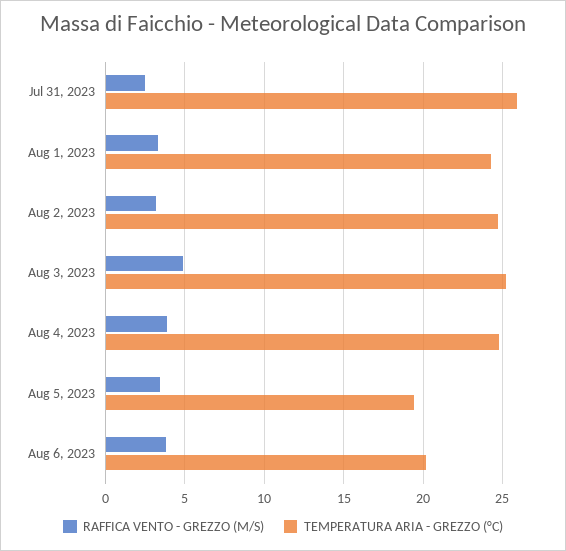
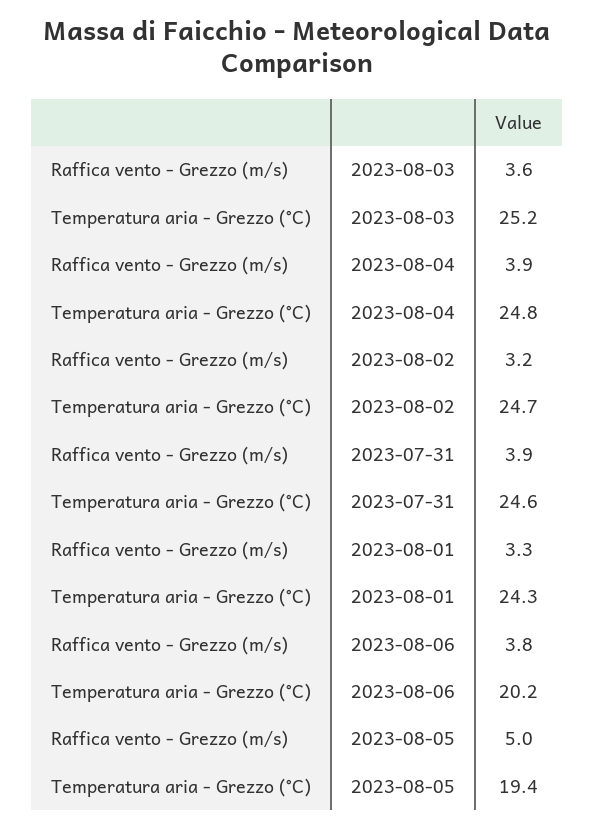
  {
    "RAFFICA VENTO - GREZZO (M/S)": {
-     "Jul 31, 2023": 2.5,
+     "Jul 31, 2023": 3.9,
      "Aug 1, 2023": 3.3,
      "Aug 2, 2023": 3.2,
-     "Aug 3, 2023": 5,
+     "Aug 3, 2023": 3.6,
      "Aug 4, 2023": 3.9,
-     "Aug 5, 2023": 3.5,
+     "Aug 5, 2023": 5,
      "Aug 6, 2023": 3.8
    },
    "TEMPERATURA ARIA - GREZZO (°C)": {
-     "Jul 31, 2023": 26,
+     "Jul 31, 2023": 24.6,
      "Aug 1, 2023": 24.3,
      "Aug 2, 2023": 24.7,
      "Aug 3, 2023": 25.2,
      "Aug 4, 2023": 24.8,
      "Aug 5, 2023": 19.4,
      "Aug 6, 2023": 20.2
    }
  }

